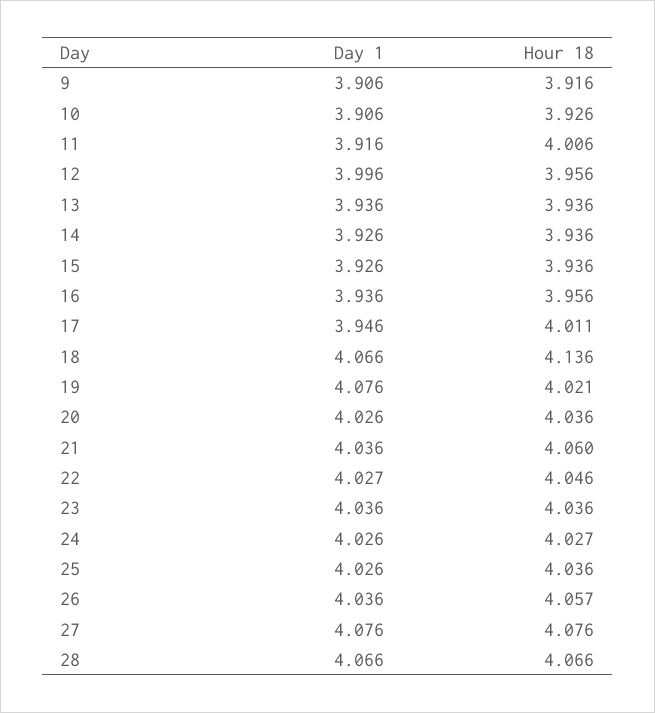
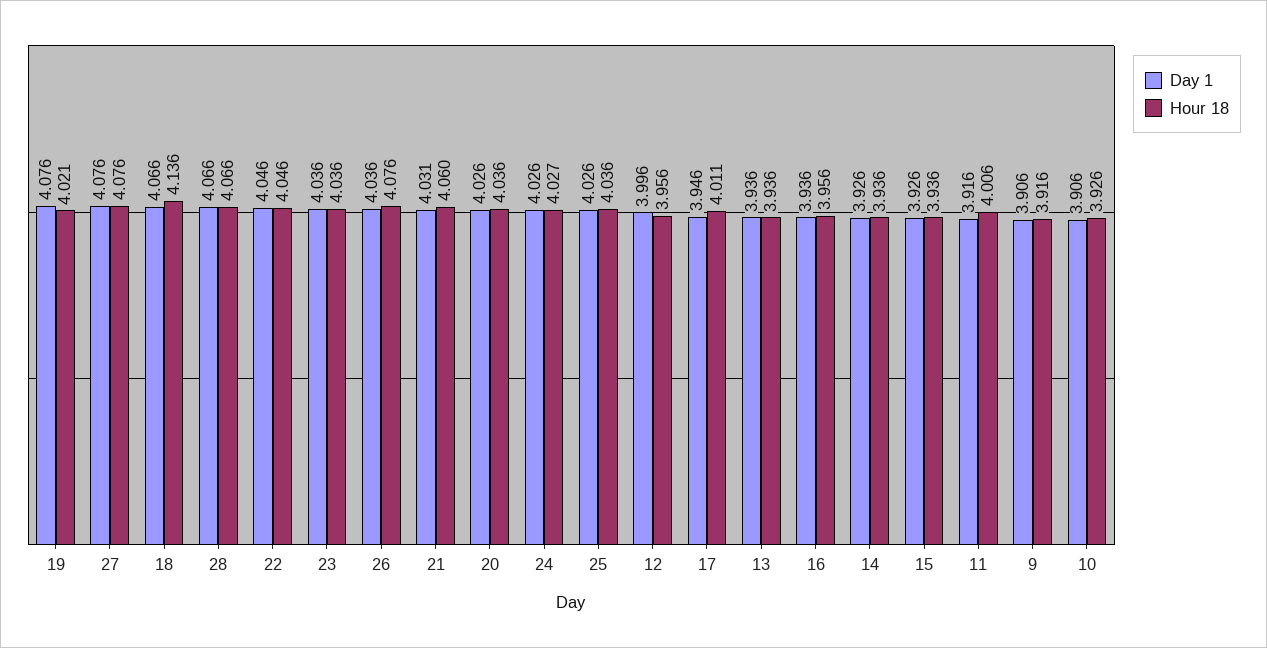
  {
    "Day 1": {
      "9": 3.906,
      "10": 3.906,
      "11": 3.916,
      "12": 3.996,
      "13": 3.936,
      "14": 3.926,
      "15": 3.926,
      "16": 3.936,
      "17": 3.946,
      "18": 4.066,
      "19": 4.076,
      "20": 4.026,
-     "21": 4.036,
+     "21": 4.031,
-     "22": 4.027,
+     "22": 4.046,
      "23": 4.036,
      "24": 4.026,
      "25": 4.026,
      "26": 4.036,
      "27": 4.076,
      "28": 4.066
    },
    "Hour 18": {
      "9": 3.916,
      "10": 3.926,
      "11": 4.006,
      "12": 3.956,
      "13": 3.936,
      "14": 3.936,
      "15": 3.936,
      "16": 3.956,
      "17": 4.011,
      "18": 4.136,
      "19": 4.021,
      "20": 4.036,
      "21": 4.06,
      "22": 4.046,
      "23": 4.036,
      "24": 4.027,
      "25": 4.036,
-     "26": 4.057,
+     "26": 4.076,
      "27": 4.076,
      "28": 4.066
    }
  }

